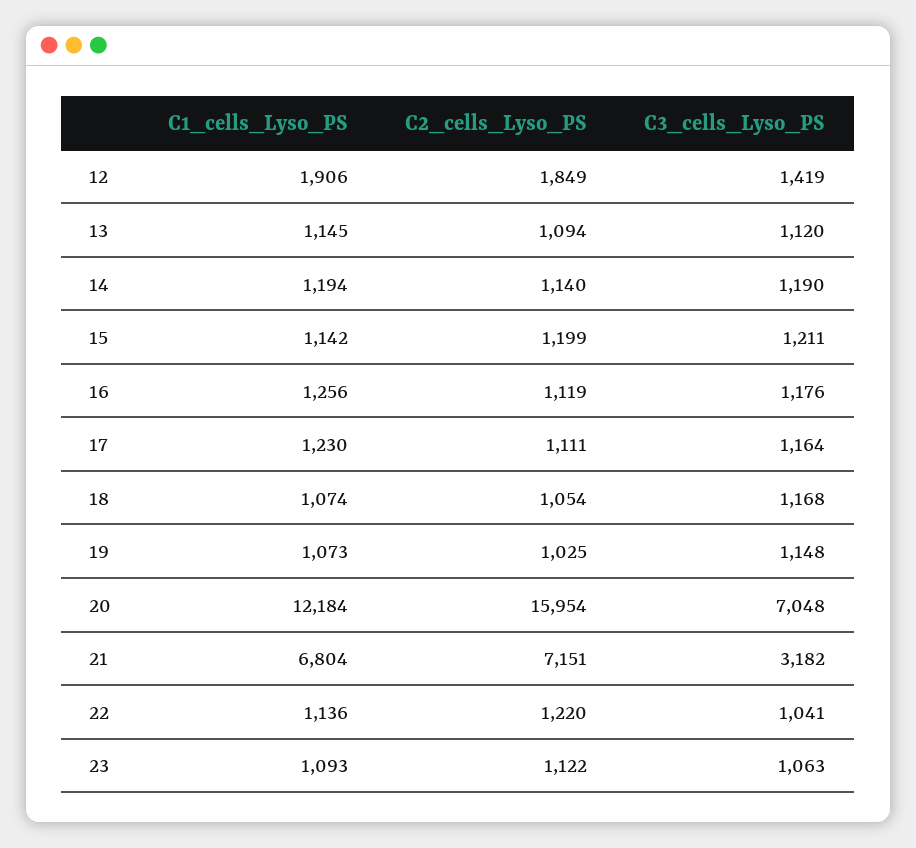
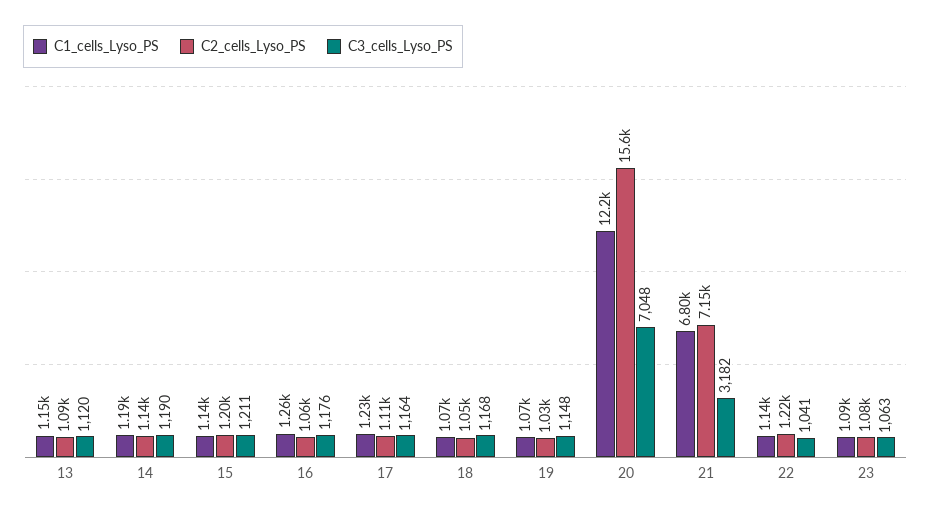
  {
    "C1_cells_Lyso_PS": {
-     "12": 1906,
      "13": 1145,
      "14": 1194,
      "15": 1142,
      "16": 1256,
      "17": 1230,
      "18": 1074,
      "19": 1073,
      "20": 12184,
      "21": 6804,
      "22": 1136,
      "23": 1093
    },
    "C2_cells_Lyso_PS": {
-     "12": 1849,
      "13": 1094,
      "14": 1140,
      "15": 1199,
-     "16": 1119,
+     "16": 1060,
      "17": 1111,
      "18": 1054,
      "19": 1025,
-     "20": 15954,
+     "20": 15600,
      "21": 7151,
      "22": 1220,
-     "23": 1122
+     "23": 1080
    },
    "C3_cells_Lyso_PS": {
-     "12": 1419,
      "13": 1120,
      "14": 1190,
      "15": 1211,
      "16": 1176,
      "17": 1164,
      "18": 1168,
      "19": 1148,
      "20": 7048,
      "21": 3182,
      "22": 1041,
      "23": 1063
    }
  }

